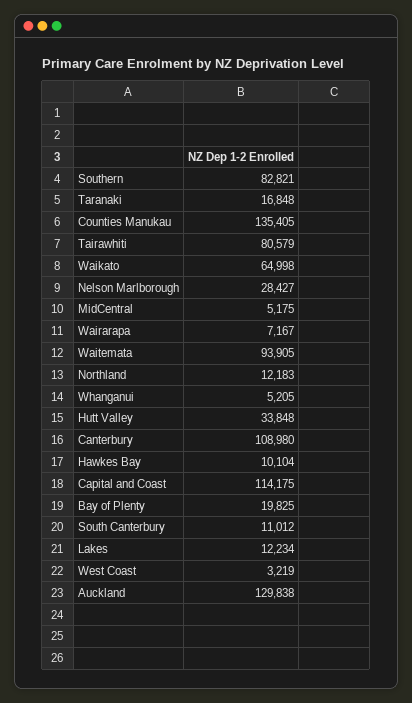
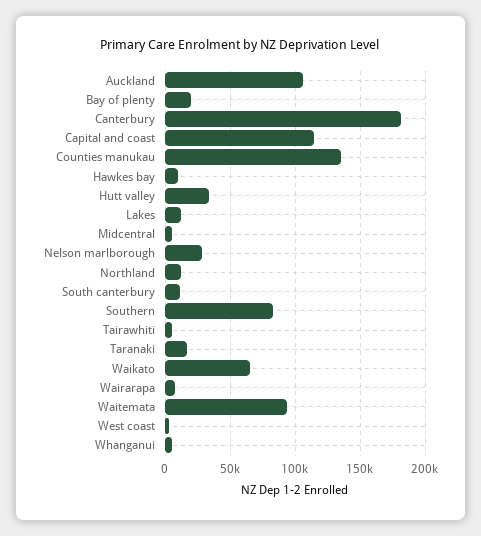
  {
    "Southern": 82821,
    "Taranaki": 16848,
    "Counties Manukau": 135405,
-   "Tairawhiti": 80579,
+   "Tairawhiti": 5000,
    "Waikato": 64998,
    "Nelson Marlborough": 28427,
    "MidCentral": 5175,
    "Wairarapa": 7167,
    "Waitemata": 93905,
    "Northland": 12183,
    "Whanganui": 5205,
    "Hutt Valley": 33848,
-   "Canterbury": 108980,
+   "Canterbury": 180000,
    "Hawkes Bay": 10104,
    "Capital and Coast": 114175,
    "Bay of Plenty": 19825,
    "South Canterbury": 11012,
    "Lakes": 12234,
    "West Coast": 3219,
-   "Auckland": 129838
+   "Auckland": 105000
  }

